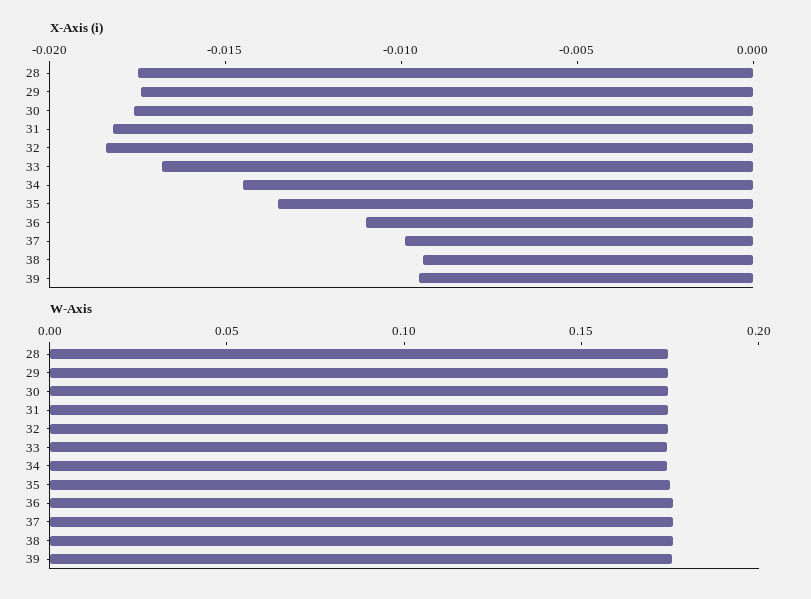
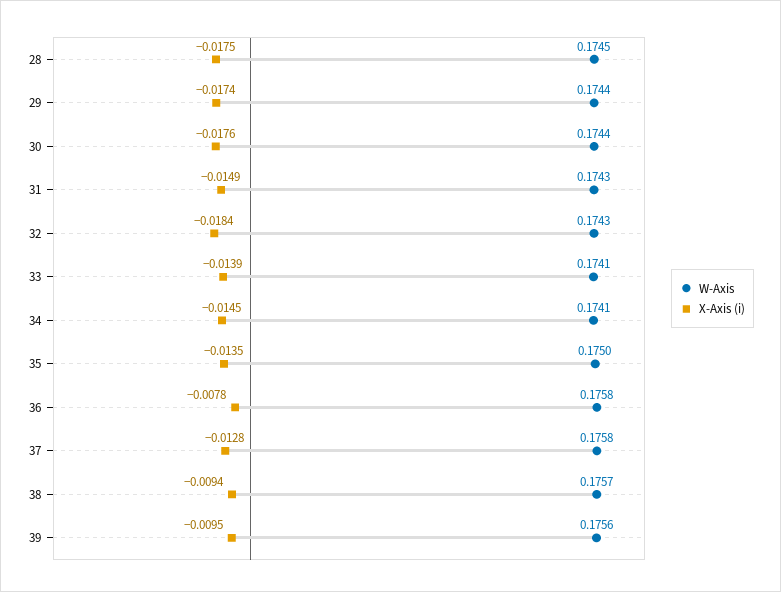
  {
    "X-Axis (i)": {
      "28": -0.0175,
      "29": -0.0174,
      "30": -0.0176,
-     "31": -0.018,
+     "31": -0.0149,
      "32": -0.0184,
-     "33": -0.017,
+     "33": -0.0139,
      "34": -0.0145,
      "35": -0.0135,
-     "36": -0.011,
+     "36": -0.0078,
-     "37": -0.01,
+     "37": -0.0128,
      "38": -0.0094,
      "39": -0.0095
    },
    "W-Axis": {
      "28": 0.1745,
      "29": 0.1744,
      "30": 0.1744,
      "31": 0.1743,
      "32": 0.1743,
      "33": 0.1741,
      "34": 0.1741,
      "35": 0.175,
      "36": 0.1758,
      "37": 0.1758,
      "38": 0.1757,
      "39": 0.1756
    }
  }

